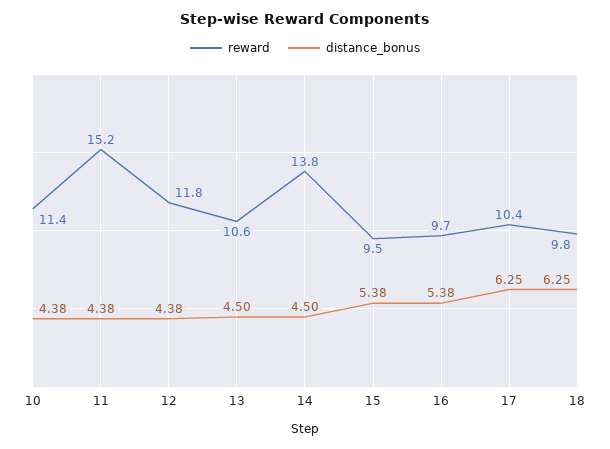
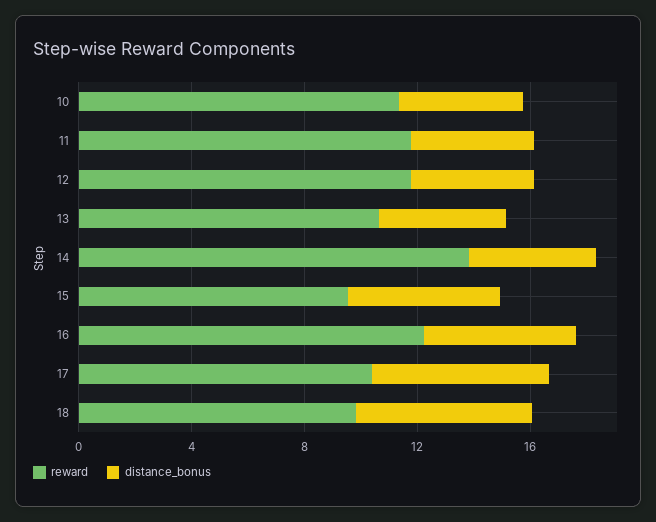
  {
    "reward": {
      "10": 11.4,
-     "11": 15.2,
+     "11": 12,
      "12": 11.8,
      "13": 10.6,
      "14": 13.8,
      "15": 9.5,
-     "16": 9.7,
+     "16": 12,
      "17": 10.4,
      "18": 9.8
    },
    "distance_bonus": {
      "10": 4.38,
      "11": 4.38,
      "12": 4.38,
      "13": 4.5,
      "14": 4.5,
      "15": 5.38,
      "16": 5.38,
      "17": 6.25,
      "18": 6.25
    }
  }

